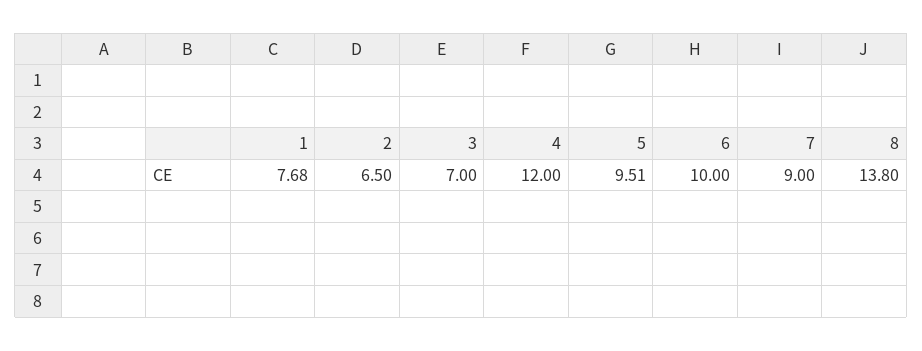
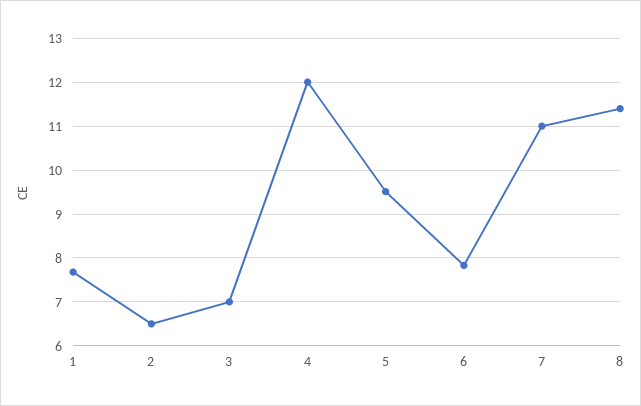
  {
    "1": 7.68,
    "2": 6.5,
    "3": 7,
    "4": 12,
    "5": 9.51,
-   "6": 10,
+   "6": 7.8,
-   "7": 9,
+   "7": 11,
-   "8": 13.8
+   "8": 11.4
  }

